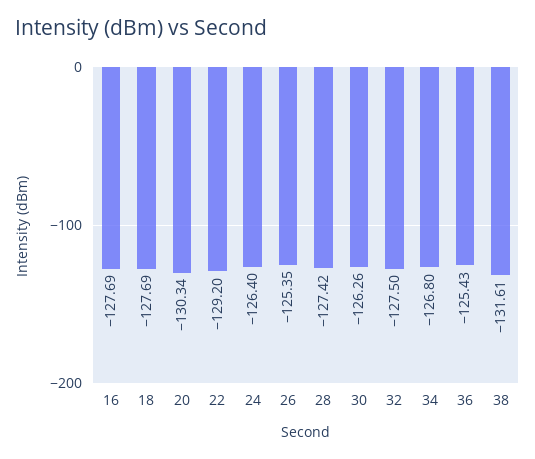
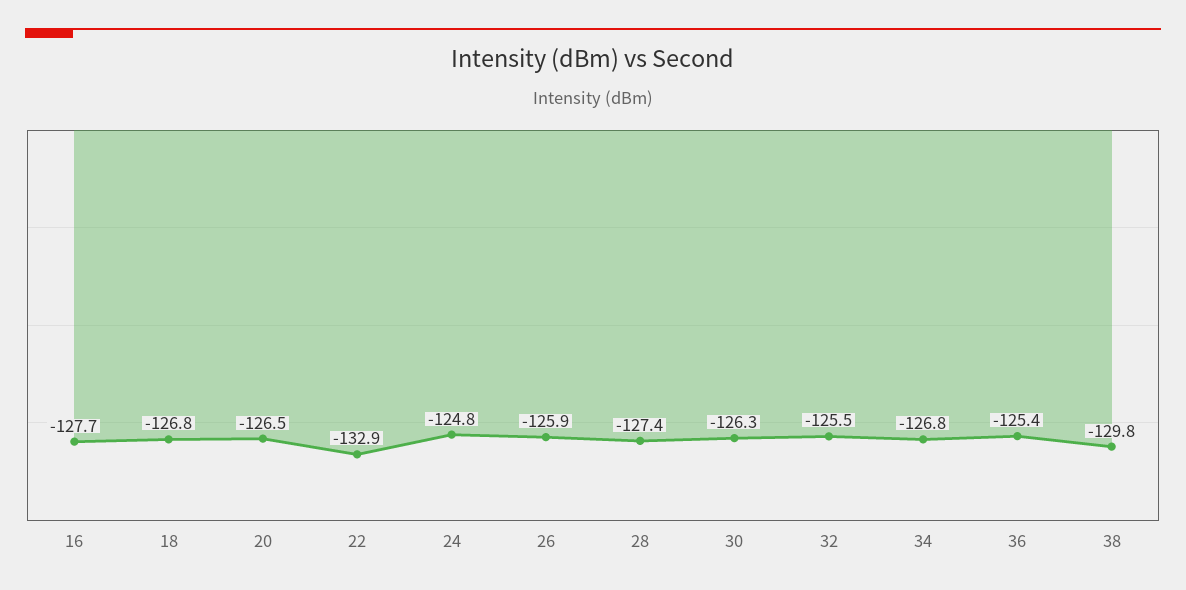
  {
    "16": -127.69,
-   "18": -127.69,
+   "18": -126.8,
-   "20": -130.34,
+   "20": -126.5,
-   "22": -129.2,
+   "22": -132.9,
-   "24": -126.4,
+   "24": -124.8,
-   "26": -125.35,
+   "26": -125.9,
    "28": -127.42,
    "30": -126.26,
-   "32": -127.5,
+   "32": -125.5,
    "34": -126.8,
    "36": -125.43,
-   "38": -131.61
+   "38": -129.8
  }

